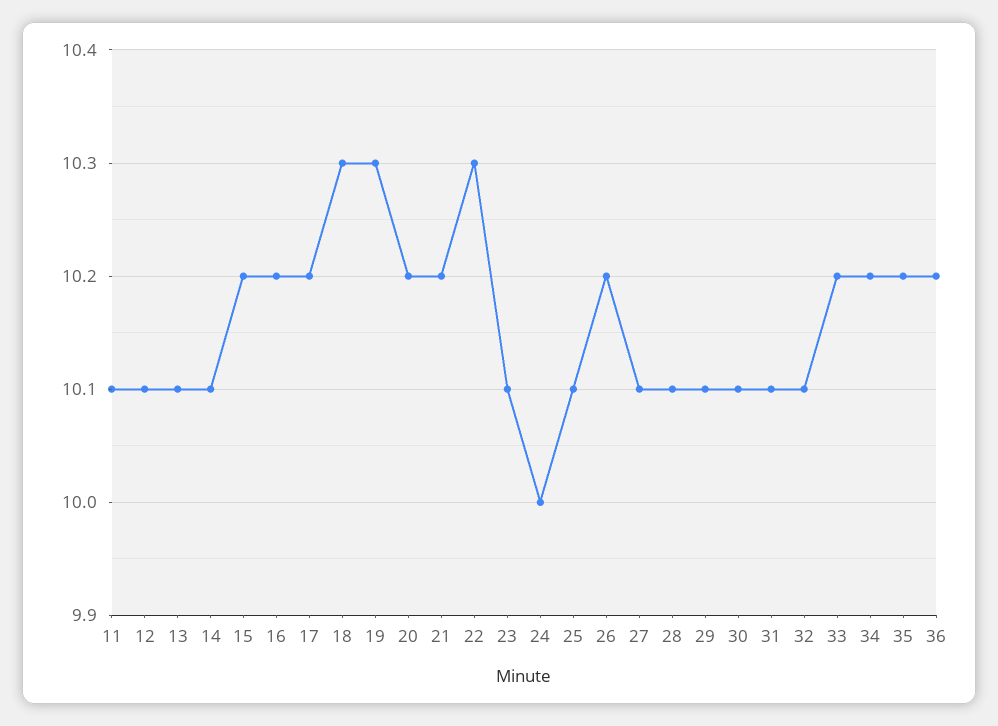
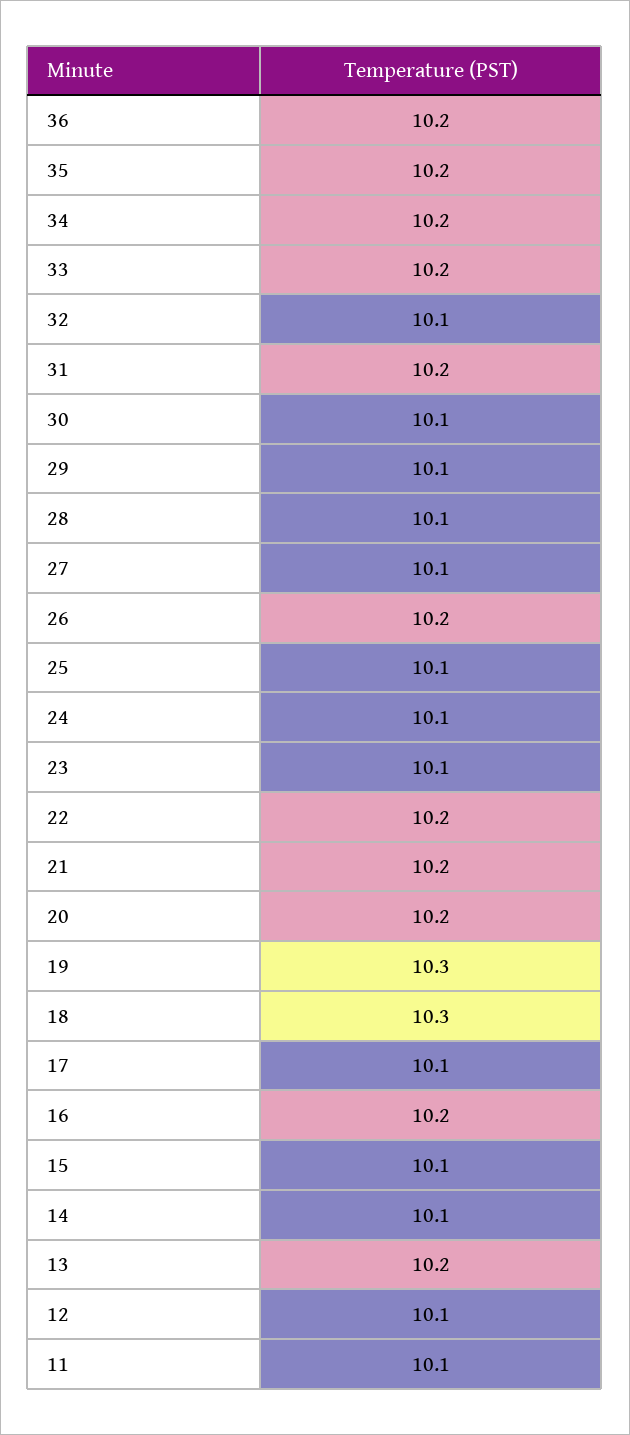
  {
    "11": 10.1,
    "12": 10.1,
-   "13": 10.1,
+   "13": 10.2,
    "14": 10.1,
-   "15": 10.2,
+   "15": 10.1,
    "16": 10.2,
-   "17": 10.2,
+   "17": 10.1,
    "18": 10.3,
    "19": 10.3,
    "20": 10.2,
    "21": 10.2,
-   "22": 10.3,
+   "22": 10.2,
    "23": 10.1,
-   "24": 10,
+   "24": 10.1,
    "25": 10.1,
    "26": 10.2,
    "27": 10.1,
    "28": 10.1,
    "29": 10.1,
    "30": 10.1,
-   "31": 10.1,
+   "31": 10.2,
    "32": 10.1,
    "33": 10.2,
    "34": 10.2,
    "35": 10.2,
    "36": 10.2
  }

